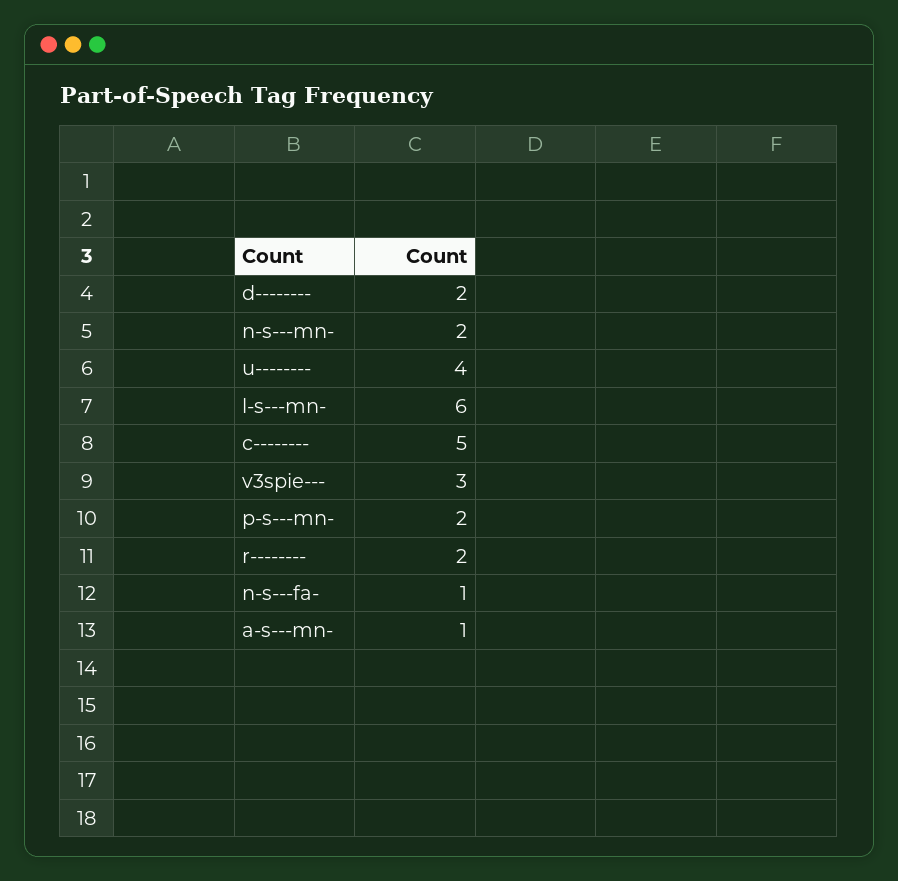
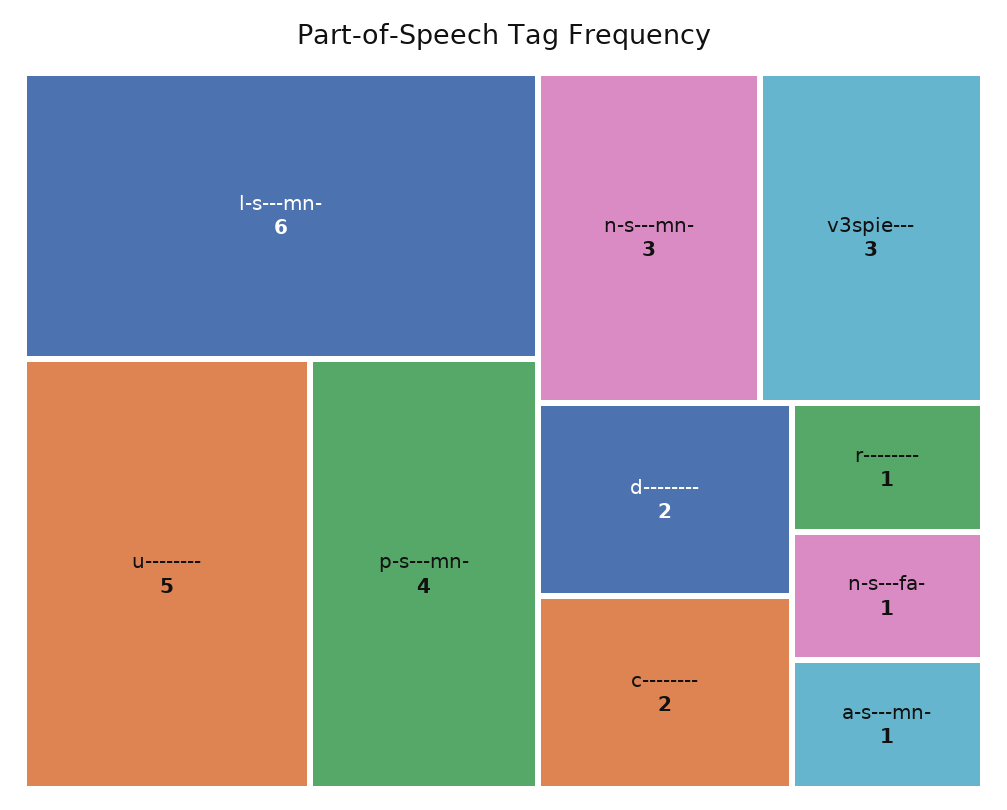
  {
    "d--------": 2,
-   "n-s---mn-": 2,
+   "n-s---mn-": 3,
-   "u--------": 4,
+   "u--------": 5,
    "l-s---mn-": 6,
-   "c--------": 5,
+   "c--------": 2,
    "v3spie---": 3,
-   "p-s---mn-": 2,
+   "p-s---mn-": 4,
-   "r--------": 2,
+   "r--------": 1,
    "n-s---fa-": 1,
    "a-s---mn-": 1
  }

